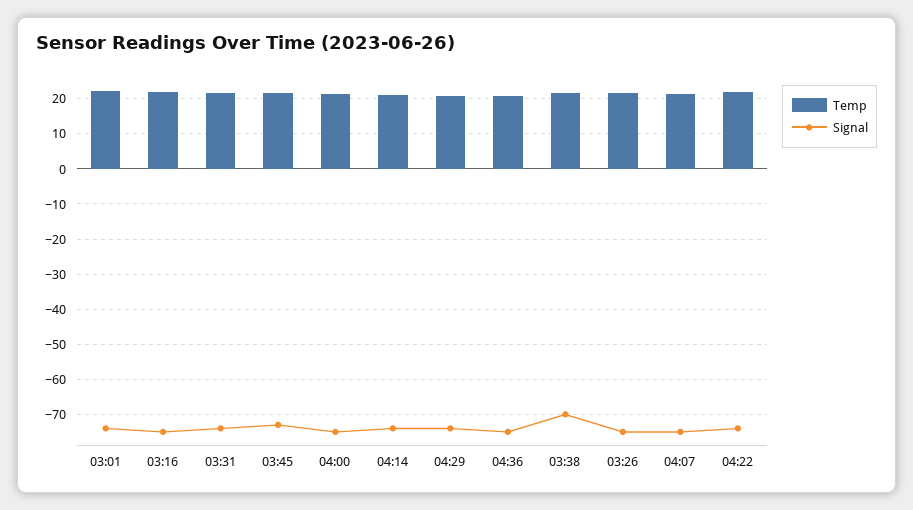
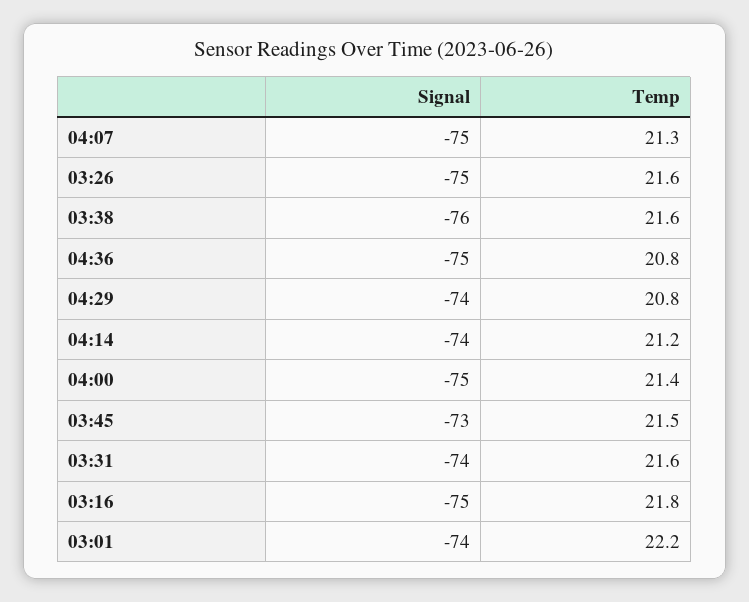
  {
    "Temp": {
      "03:01": 22.2,
      "03:16": 21.8,
      "03:31": 21.6,
      "03:45": 21.5,
      "04:00": 21.4,
      "04:14": 21.2,
      "04:29": 20.8,
      "04:36": 20.8,
      "03:38": 21.6,
      "03:26": 21.6,
-     "04:07": 21.3,
+     "04:07": 21.3
-     "04:22": 22
    },
    "Signal": {
      "03:01": -74,
      "03:16": -75,
      "03:31": -74,
      "03:45": -73,
      "04:00": -75,
      "04:14": -74,
      "04:29": -74,
      "04:36": -75,
-     "03:38": -70,
+     "03:38": -76,
      "03:26": -75,
-     "04:07": -75,
+     "04:07": -75
-     "04:22": -74
    }
  }

